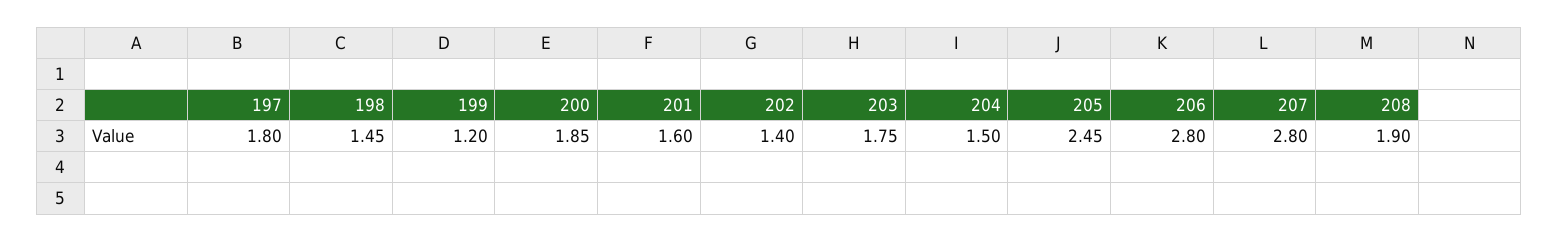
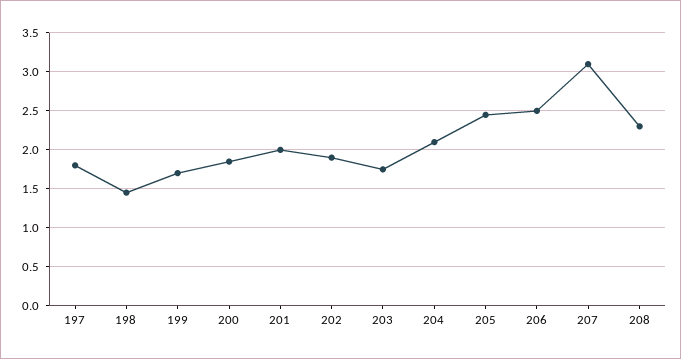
  {
    "197": 1.8,
    "198": 1.45,
-   "199": 1.2,
+   "199": 1.7,
    "200": 1.85,
-   "201": 1.6,
+   "201": 2,
-   "202": 1.4,
+   "202": 1.9,
    "203": 1.75,
-   "204": 1.5,
+   "204": 2.1,
    "205": 2.45,
-   "206": 2.8,
+   "206": 2.5,
-   "207": 2.8,
+   "207": 3.1,
-   "208": 1.9
+   "208": 2.3
  }

